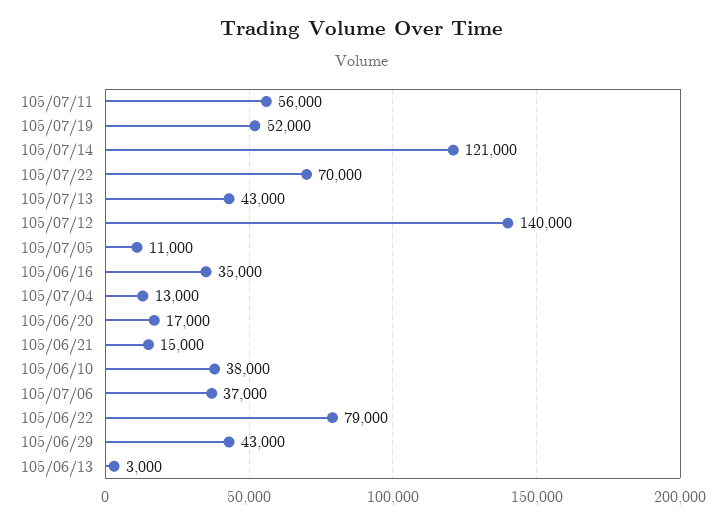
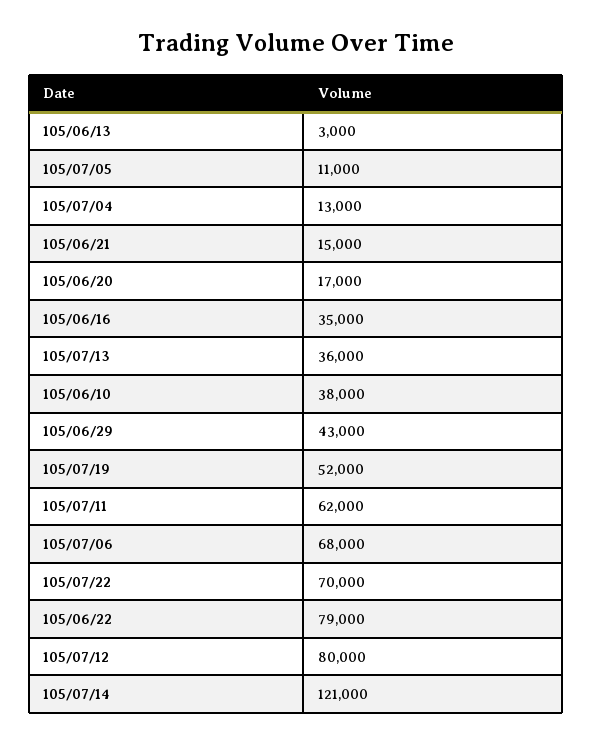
  {
-   "105/07/11": 56000,
+   "105/07/11": 62000,
    "105/07/19": 52000,
    "105/07/14": 121000,
    "105/07/22": 70000,
-   "105/07/13": 43000,
+   "105/07/13": 36000,
-   "105/07/12": 140000,
+   "105/07/12": 80000,
    "105/07/05": 11000,
    "105/06/16": 35000,
    "105/07/04": 13000,
    "105/06/20": 17000,
    "105/06/21": 15000,
    "105/06/10": 38000,
-   "105/07/06": 37000,
+   "105/07/06": 68000,
    "105/06/22": 79000,
    "105/06/29": 43000,
    "105/06/13": 3000
  }

